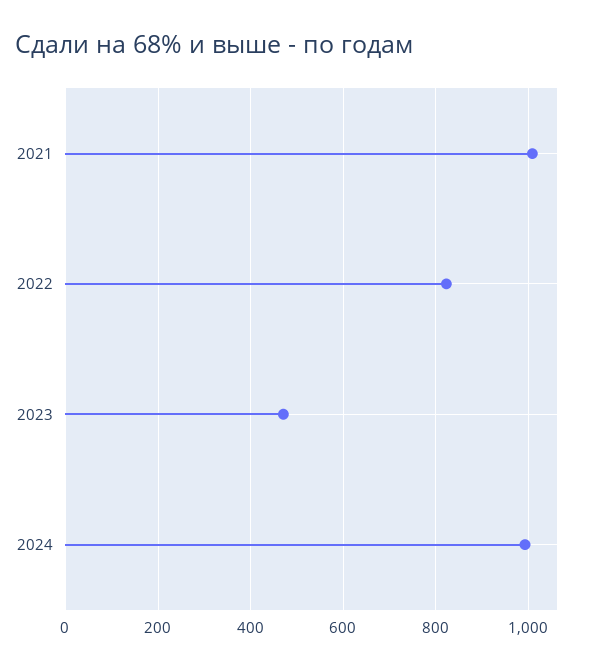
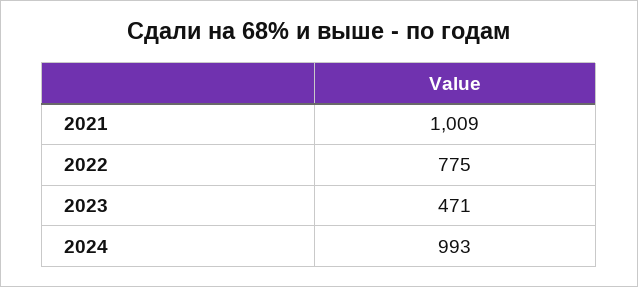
  {
    "2021": 1009,
-   "2022": 820,
+   "2022": 775,
    "2023": 471,
    "2024": 993
  }

